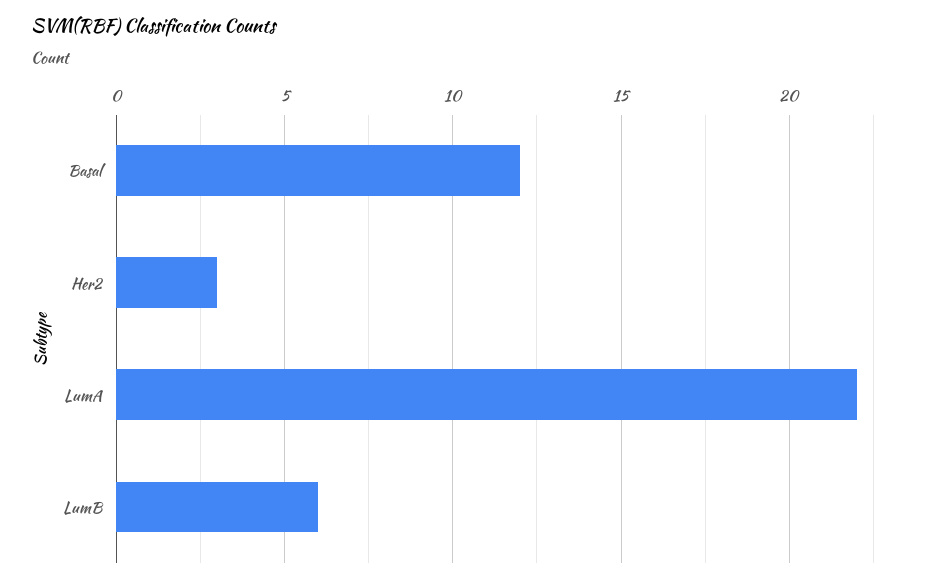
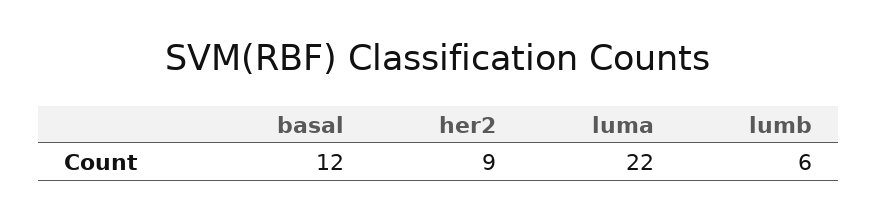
  {
    "Basal": 12,
-   "Her2": 3,
+   "Her2": 9,
    "LumA": 22,
    "LumB": 6
  }

